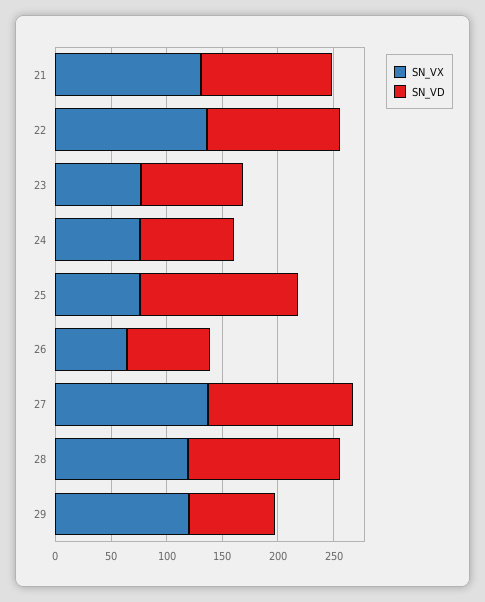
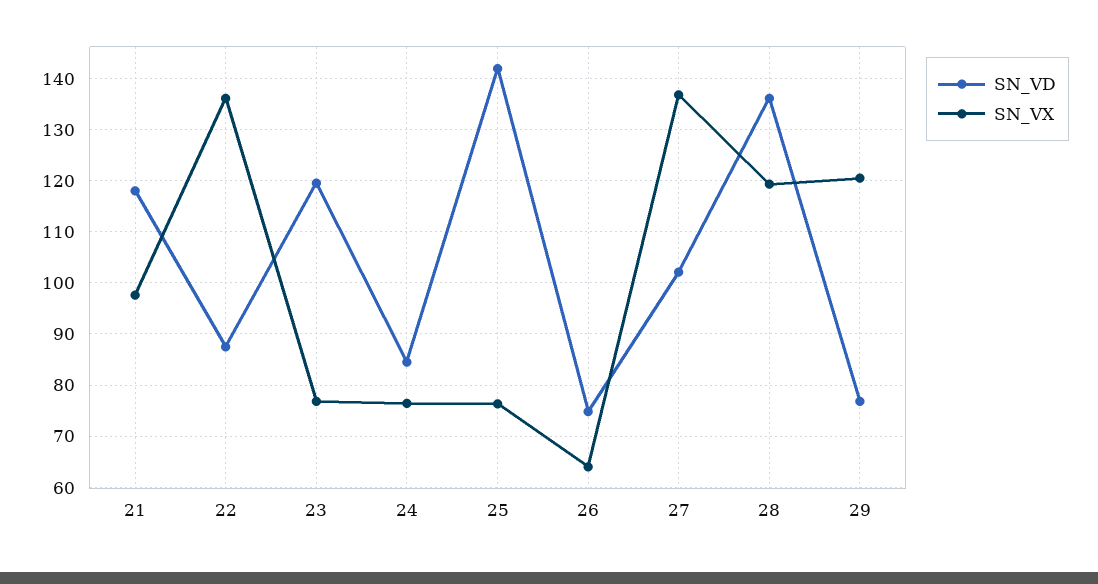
  {
    "SN_VX": {
-     "21": 130,
+     "21": 98,
      "22": 136,
      "23": 76,
      "24": 76,
      "25": 76,
      "26": 64,
      "27": 136,
      "28": 120,
      "29": 120
    },
    "SN_VD": {
      "21": 118,
-     "22": 120,
+     "22": 88,
-     "23": 90,
+     "23": 120,
      "24": 84,
      "25": 142,
      "26": 74,
-     "27": 130,
+     "27": 102,
      "28": 136,
      "29": 76
    }
  }

